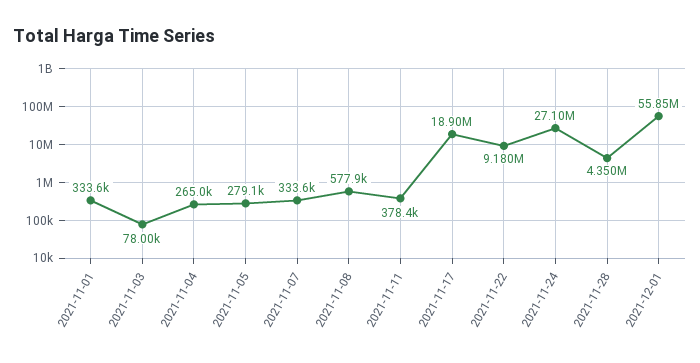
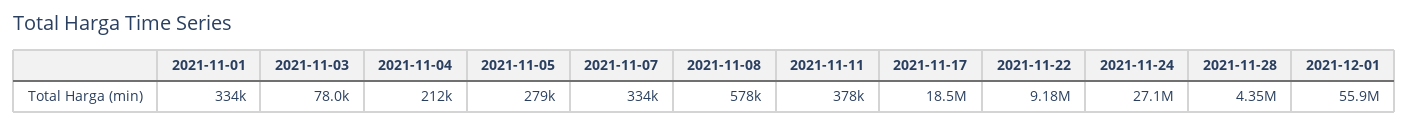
  {
    "2021-11-01": 333600,
    "2021-11-03": 78000,
-   "2021-11-04": 265000,
+   "2021-11-04": 212000,
    "2021-11-05": 279100,
    "2021-11-07": 333600,
    "2021-11-08": 577900,
    "2021-11-11": 378400,
-   "2021-11-17": 18900000,
+   "2021-11-17": 18500000,
    "2021-11-22": 9180000,
    "2021-11-24": 27100000,
    "2021-11-28": 4350000,
    "2021-12-01": 55850000
  }

